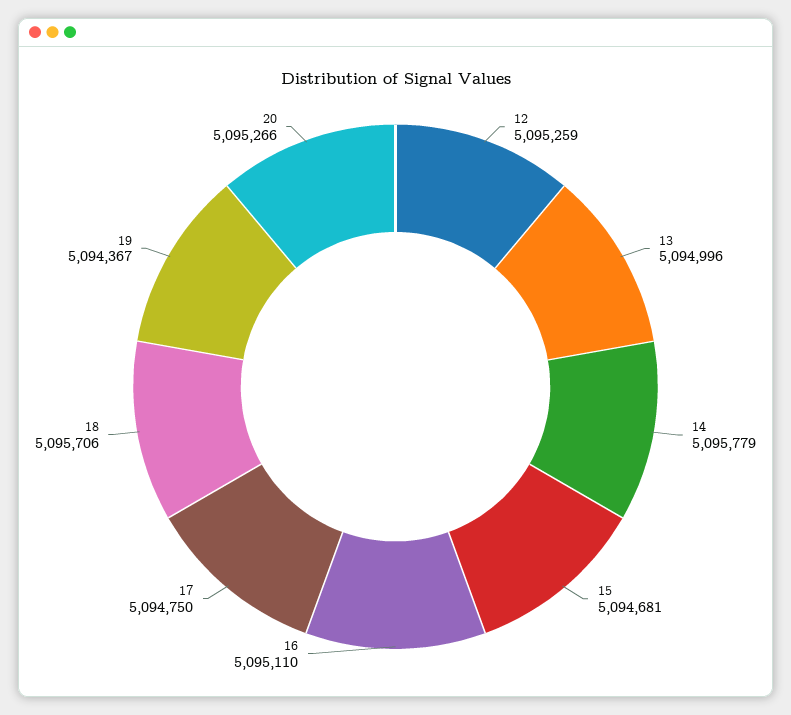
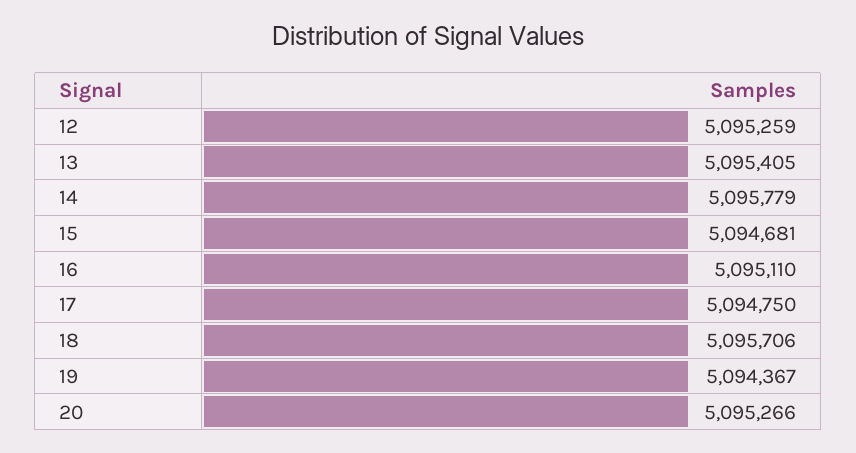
  {
    "12": 5095259,
-   "13": 5094996,
+   "13": 5095405,
    "14": 5095779,
    "15": 5094681,
    "16": 5095110,
    "17": 5094750,
    "18": 5095706,
    "19": 5094367,
    "20": 5095266
  }

